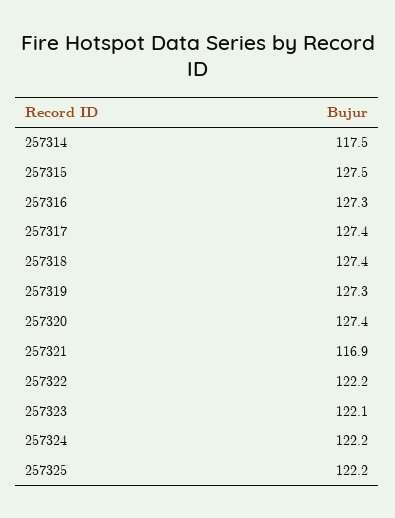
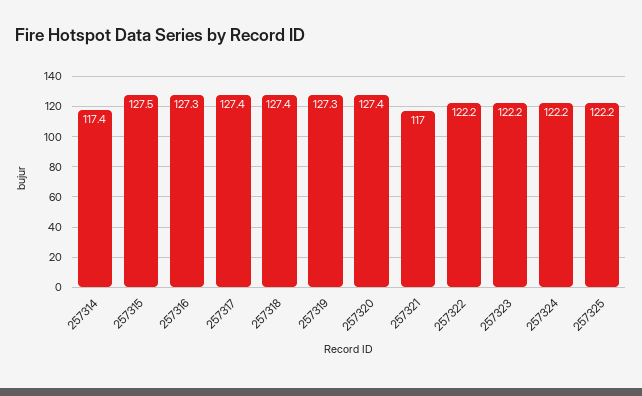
  {
-   "257314": 117.5,
+   "257314": 117.4,
    "257315": 127.5,
    "257316": 127.3,
    "257317": 127.4,
    "257318": 127.4,
    "257319": 127.3,
    "257320": 127.4,
-   "257321": 116.9,
+   "257321": 117,
    "257322": 122.2,
-   "257323": 122.1,
+   "257323": 122.2,
    "257324": 122.2,
    "257325": 122.2
  }

